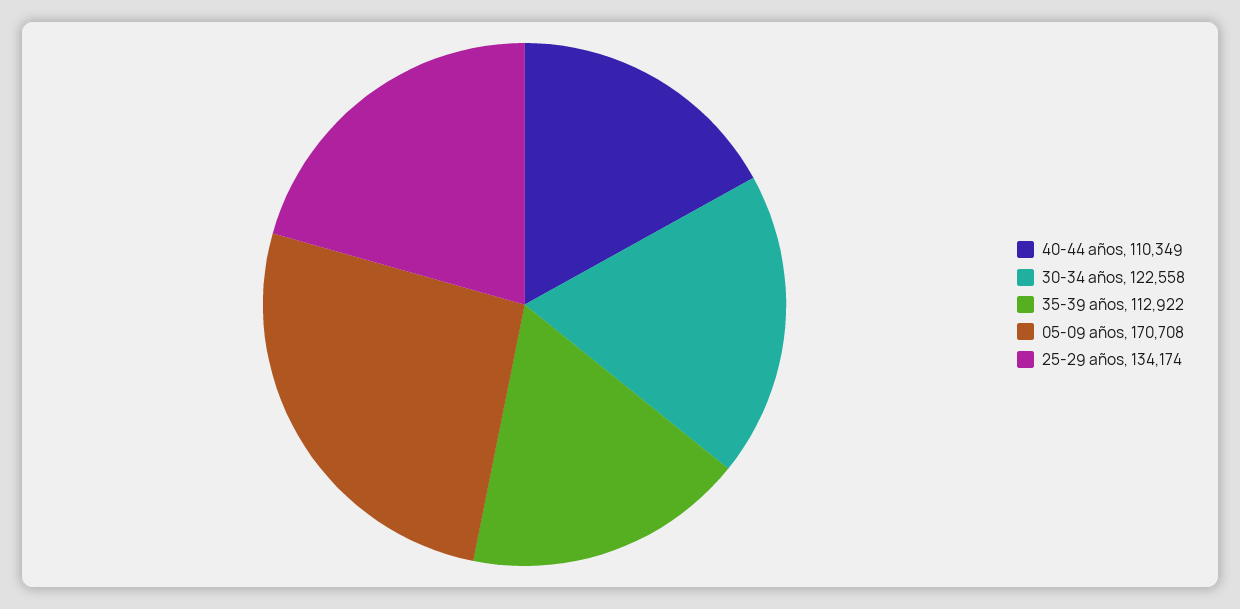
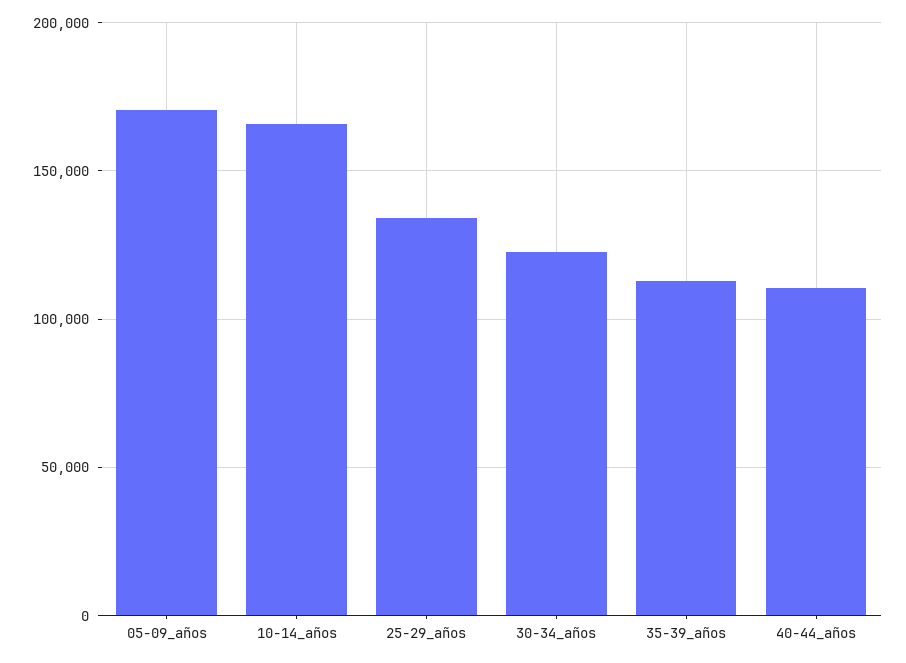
  {
    "40-44 años": 110349,
    "30-34 años": 122558,
    "35-39 años": 112922,
    "05-09 años": 170708,
-   "25-29 años": 134174
+   "25-29 años": 134174,
+   "10-14_años": 165000
  }

